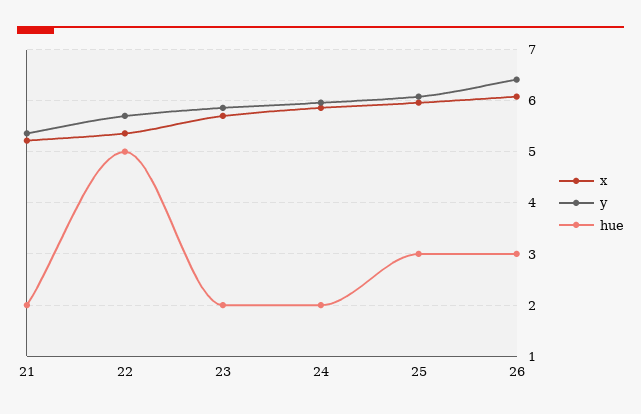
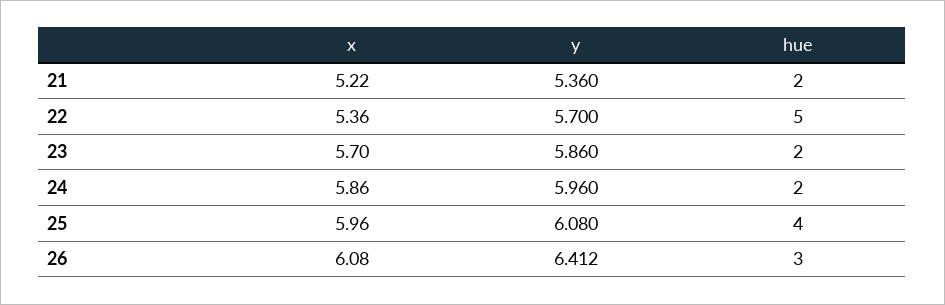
  {
    "x": {
      "21": 5.22,
      "22": 5.36,
      "23": 5.7,
      "24": 5.86,
      "25": 5.96,
      "26": 6.08
    },
    "y": {
      "21": 5.36,
      "22": 5.7,
      "23": 5.86,
      "24": 5.96,
      "25": 6.08,
      "26": 6.412
    },
    "hue": {
      "21": 2,
      "22": 5,
      "23": 2,
      "24": 2,
-     "25": 3,
+     "25": 4,
      "26": 3
    }
  }

